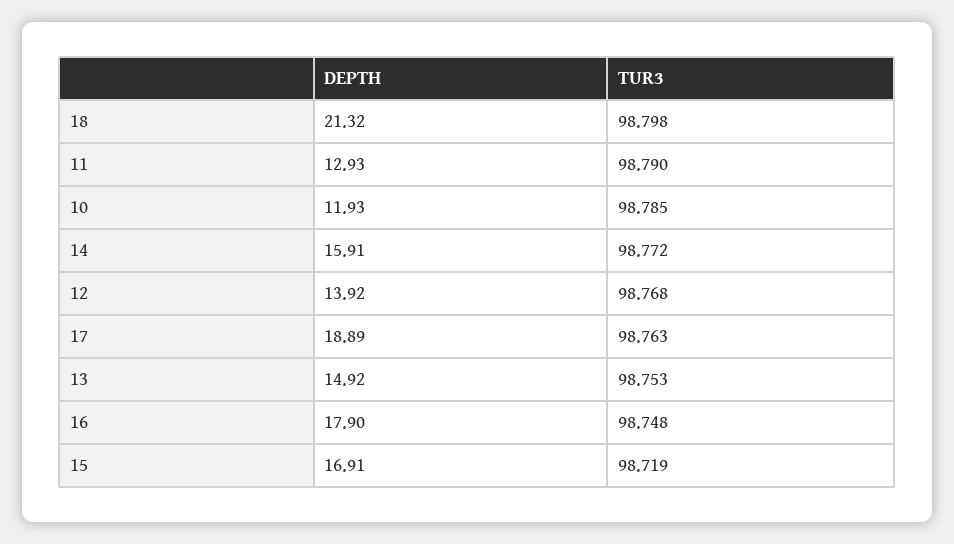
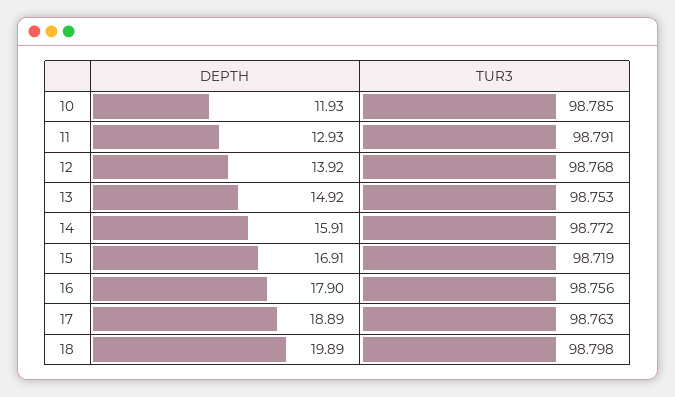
  {
    "DEPTH": {
-     "18": 21.32,
+     "18": 19.89,
      "11": 12.93,
      "10": 11.93,
      "14": 15.91,
      "12": 13.92,
      "17": 18.89,
      "13": 14.92,
      "16": 17.9,
      "15": 16.91
    },
    "TUR3": {
      "18": 98.798,
-     "11": 98.79,
+     "11": 98.791,
      "10": 98.785,
      "14": 98.772,
      "12": 98.768,
      "17": 98.763,
      "13": 98.753,
-     "16": 98.748,
+     "16": 98.756,
      "15": 98.719
    }
  }

